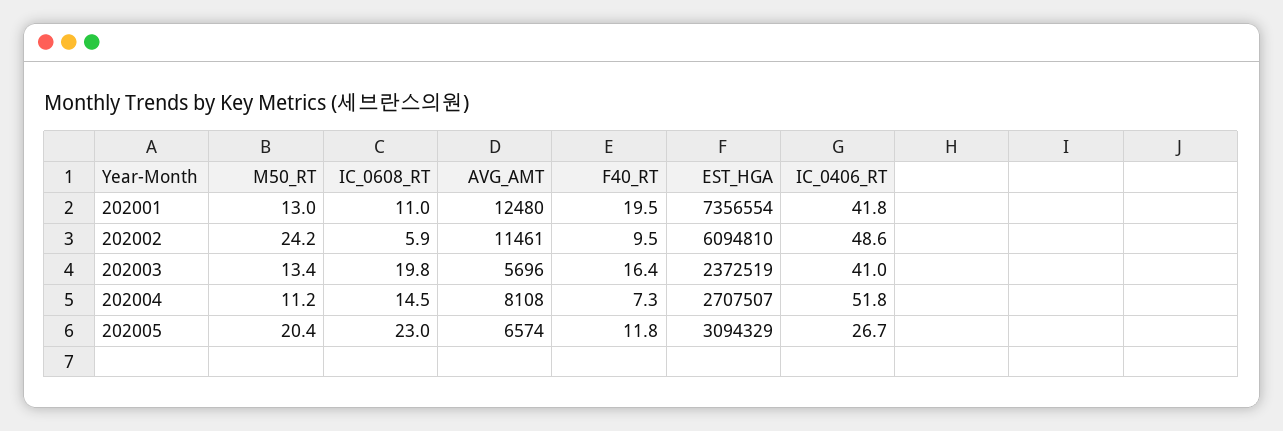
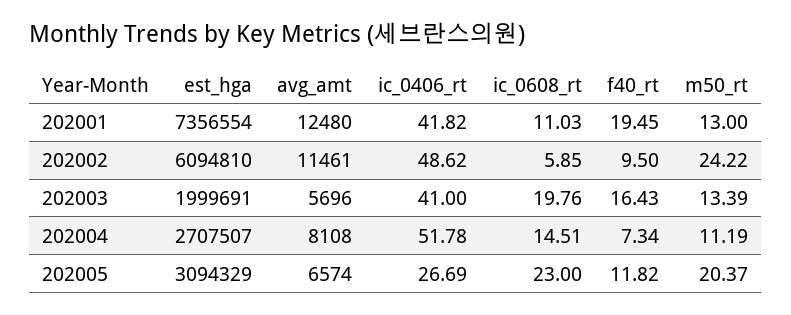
  {
    "M50_RT": {
      "202001": 13,
      "202002": 24.22,
      "202003": 13.39,
      "202004": 11.19,
      "202005": 20.37
    },
    "IC_0608_RT": {
      "202001": 11.03,
      "202002": 5.85,
      "202003": 19.76,
      "202004": 14.51,
      "202005": 23
    },
    "AVG_AMT": {
      "202001": 12480,
      "202002": 11461,
      "202003": 5696,
      "202004": 8108,
      "202005": 6574
    },
    "F40_RT": {
      "202001": 19.45,
      "202002": 9.5,
      "202003": 16.43,
      "202004": 7.34,
      "202005": 11.82
    },
    "EST_HGA": {
      "202001": 7356554,
      "202002": 6094810,
-     "202003": 2372519,
+     "202003": 1999691,
      "202004": 2707507,
      "202005": 3094329
    },
    "IC_0406_RT": {
      "202001": 41.82,
      "202002": 48.62,
      "202003": 41,
      "202004": 51.78,
      "202005": 26.69
    }
  }

